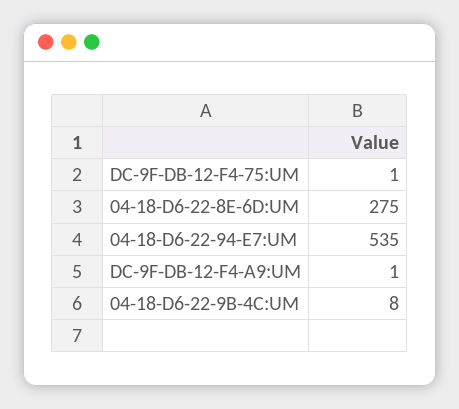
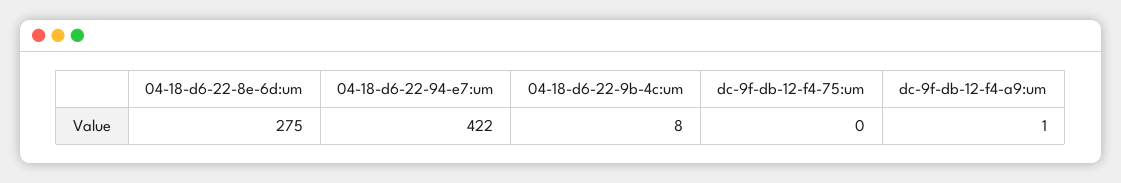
  {
-   "DC-9F-DB-12-F4-75:UM": 1,
+   "DC-9F-DB-12-F4-75:UM": 0,
    "04-18-D6-22-8E-6D:UM": 275,
-   "04-18-D6-22-94-E7:UM": 535,
+   "04-18-D6-22-94-E7:UM": 422,
    "DC-9F-DB-12-F4-A9:UM": 1,
    "04-18-D6-22-9B-4C:UM": 8
  }

